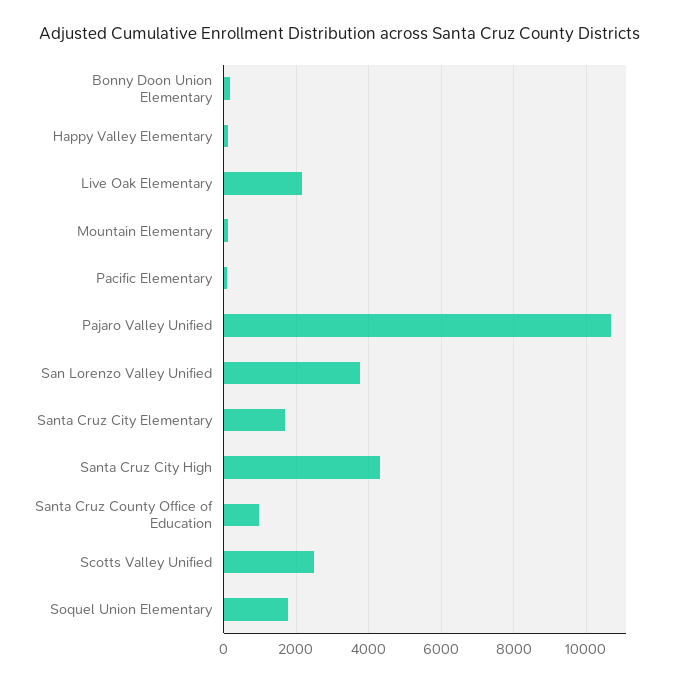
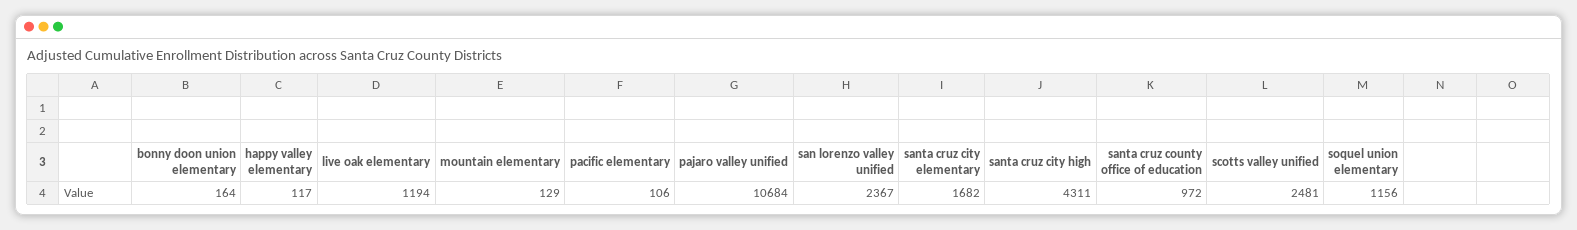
  {
    "Bonny Doon Union Elementary": 164,
    "Happy Valley Elementary": 117,
-   "Live Oak Elementary": 2200,
+   "Live Oak Elementary": 1194,
    "Mountain Elementary": 129,
    "Pacific Elementary": 106,
    "Pajaro Valley Unified": 10684,
-   "San Lorenzo Valley Unified": 3800,
+   "San Lorenzo Valley Unified": 2367,
    "Santa Cruz City Elementary": 1682,
    "Santa Cruz City High": 4311,
    "Santa Cruz County Office of Education": 972,
    "Scotts Valley Unified": 2481,
-   "Soquel Union Elementary": 1800
+   "Soquel Union Elementary": 1156
  }

